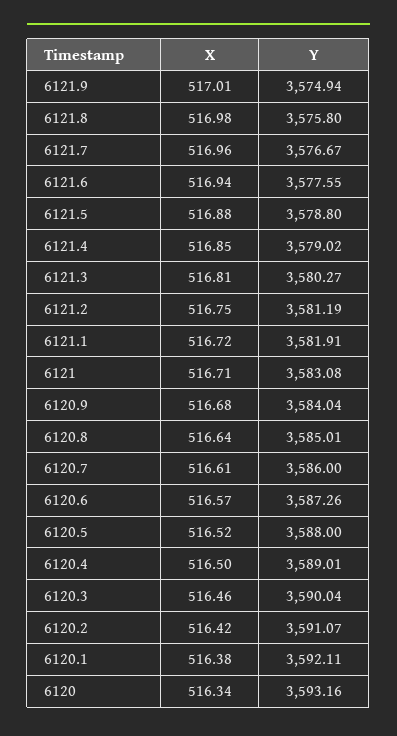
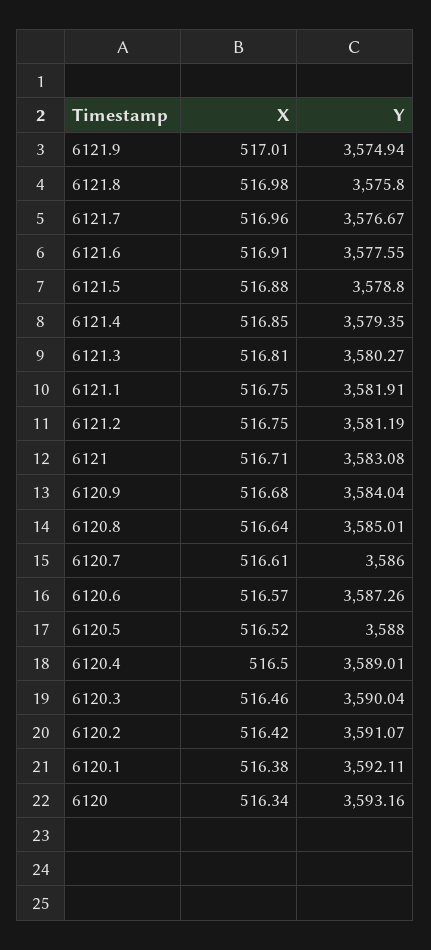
  {
    "X": {
      "6121.9": 517.01,
      "6121.8": 516.98,
      "6121.7": 516.96,
-     "6121.6": 516.94,
+     "6121.6": 516.91,
      "6121.5": 516.88,
      "6121.4": 516.85,
      "6121.3": 516.81,
      "6121.2": 516.75,
-     "6121.1": 516.72,
+     "6121.1": 516.75,
      "6121": 516.71,
      "6120.9": 516.68,
      "6120.8": 516.64,
      "6120.7": 516.61,
      "6120.6": 516.57,
      "6120.5": 516.52,
      "6120.4": 516.5,
      "6120.3": 516.46,
      "6120.2": 516.42,
      "6120.1": 516.38,
      "6120": 516.34
    },
    "Y": {
      "6121.9": 3574.94,
      "6121.8": 3575.8,
      "6121.7": 3576.67,
      "6121.6": 3577.55,
      "6121.5": 3578.8,
-     "6121.4": 3579.02,
+     "6121.4": 3579.35,
      "6121.3": 3580.27,
      "6121.2": 3581.19,
      "6121.1": 3581.91,
      "6121": 3583.08,
      "6120.9": 3584.04,
      "6120.8": 3585.01,
      "6120.7": 3586,
      "6120.6": 3587.26,
      "6120.5": 3588,
      "6120.4": 3589.01,
      "6120.3": 3590.04,
      "6120.2": 3591.07,
      "6120.1": 3592.11,
      "6120": 3593.16
    }
  }

